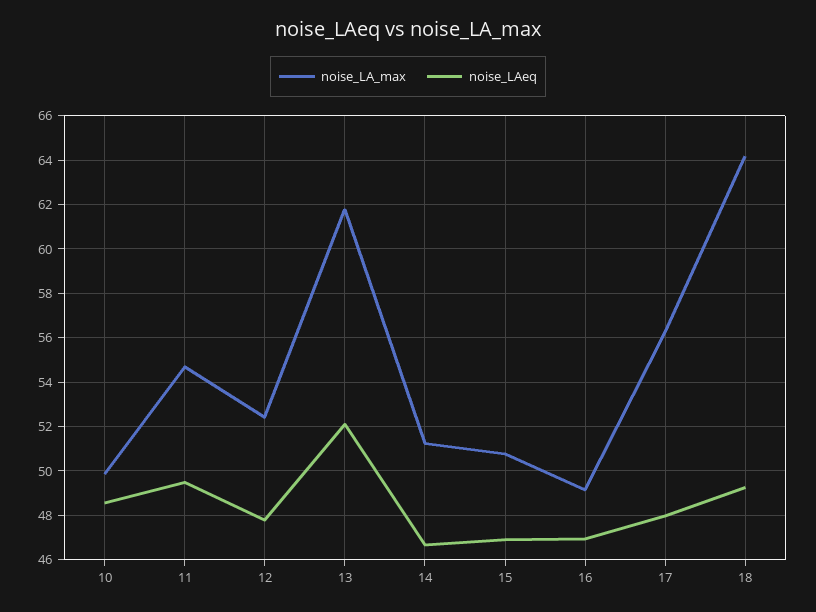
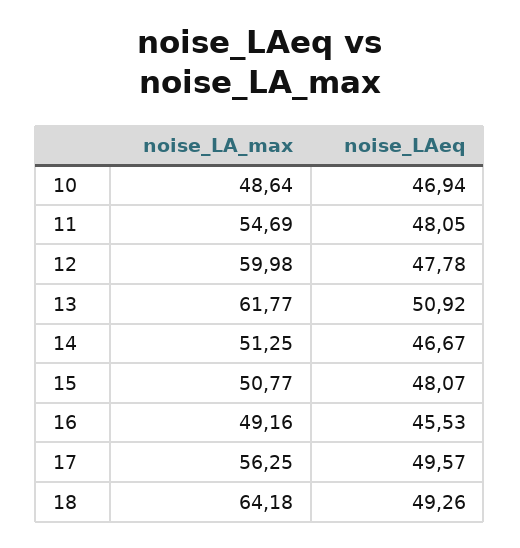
  {
    "noise_LA_max": {
-     "10": 50,
+     "10": 48.64,
      "11": 54.69,
-     "12": 52.5,
+     "12": 59.98,
      "13": 61.77,
      "14": 51.25,
      "15": 50.77,
      "16": 49.16,
      "17": 56.25,
      "18": 64.18
    },
    "noise_LAeq": {
-     "10": 48.5,
+     "10": 46.94,
-     "11": 49.5,
+     "11": 48.05,
      "12": 47.78,
-     "13": 52,
+     "13": 50.92,
      "14": 46.67,
-     "15": 47,
+     "15": 48.07,
-     "16": 47,
+     "16": 45.53,
-     "17": 48,
+     "17": 49.57,
      "18": 49.26
    }
  }

